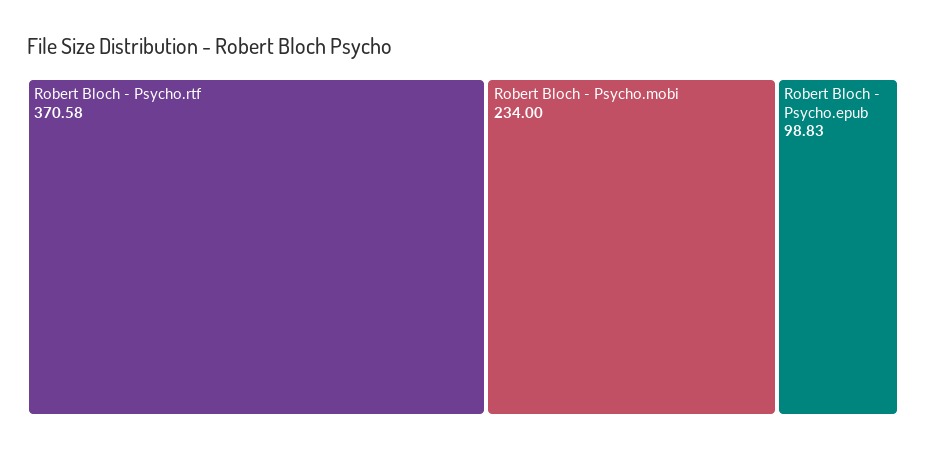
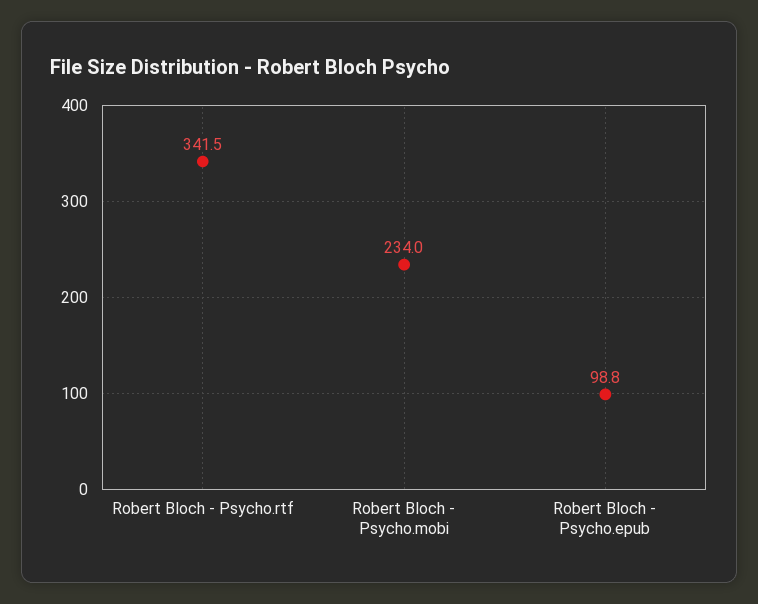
  {
-   "Robert Bloch - Psycho.rtf": 370.58,
+   "Robert Bloch - Psycho.rtf": 341.5,
    "Robert Bloch - Psycho.mobi": 234,
    "Robert Bloch - Psycho.epub": 98.83
  }

